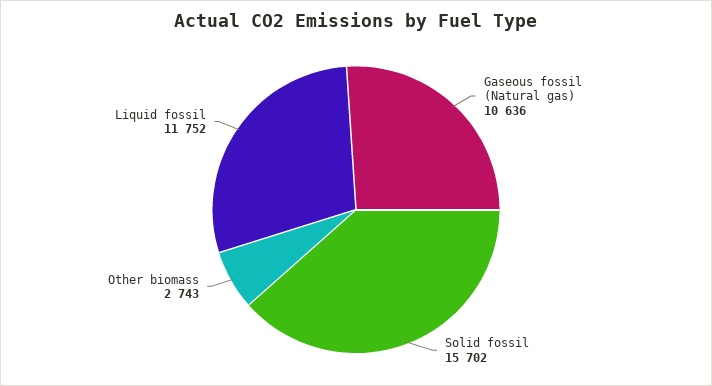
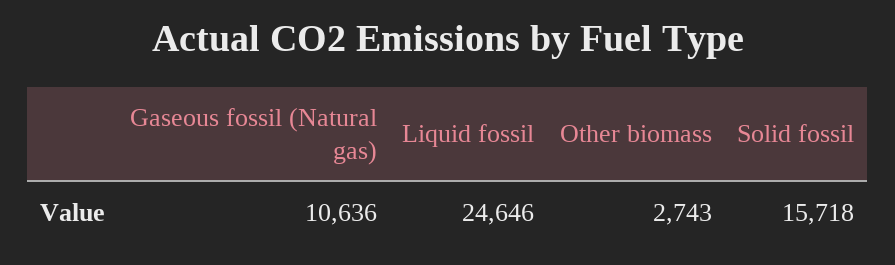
  {
    "Gaseous fossil (Natural gas)": 10636,
-   "Solid fossil": 15702,
+   "Solid fossil": 15718,
    "Other biomass": 2743,
-   "Liquid fossil": 11752
+   "Liquid fossil": 24646
  }

